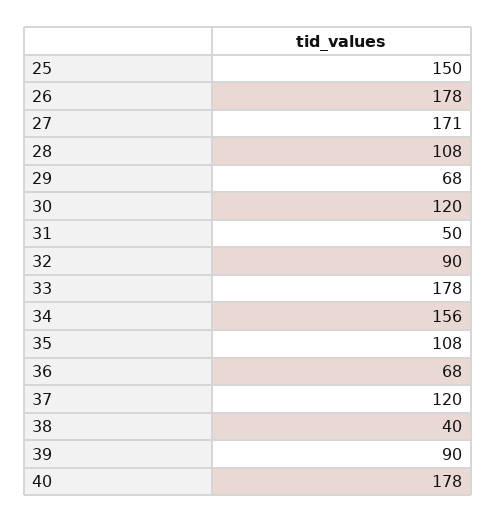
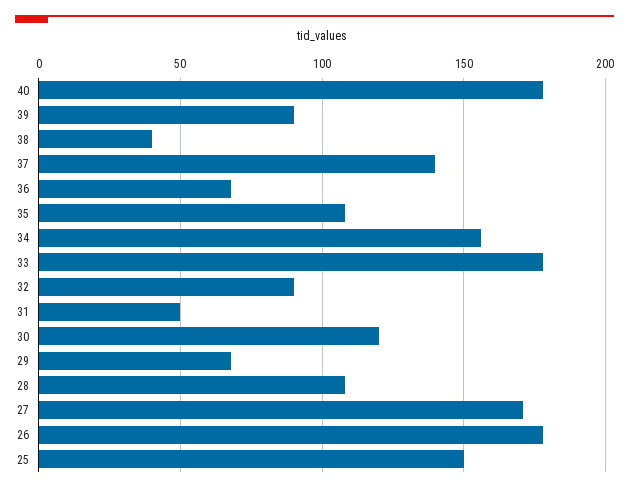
  {
    "25": 150,
    "26": 178,
    "27": 171,
    "28": 108,
    "29": 68,
    "30": 120,
    "31": 50,
    "32": 90,
    "33": 178,
    "34": 156,
    "35": 108,
    "36": 68,
-   "37": 120,
+   "37": 140,
    "38": 40,
    "39": 90,
    "40": 178
  }

